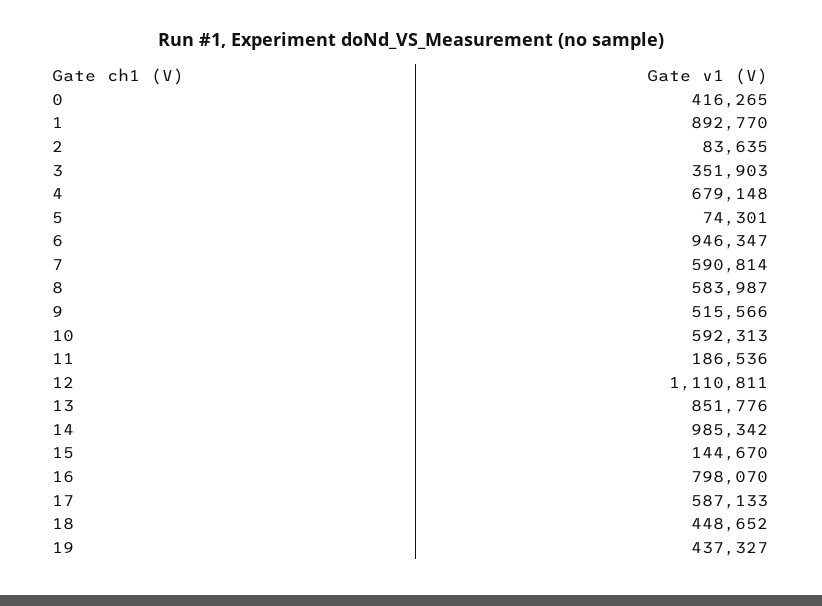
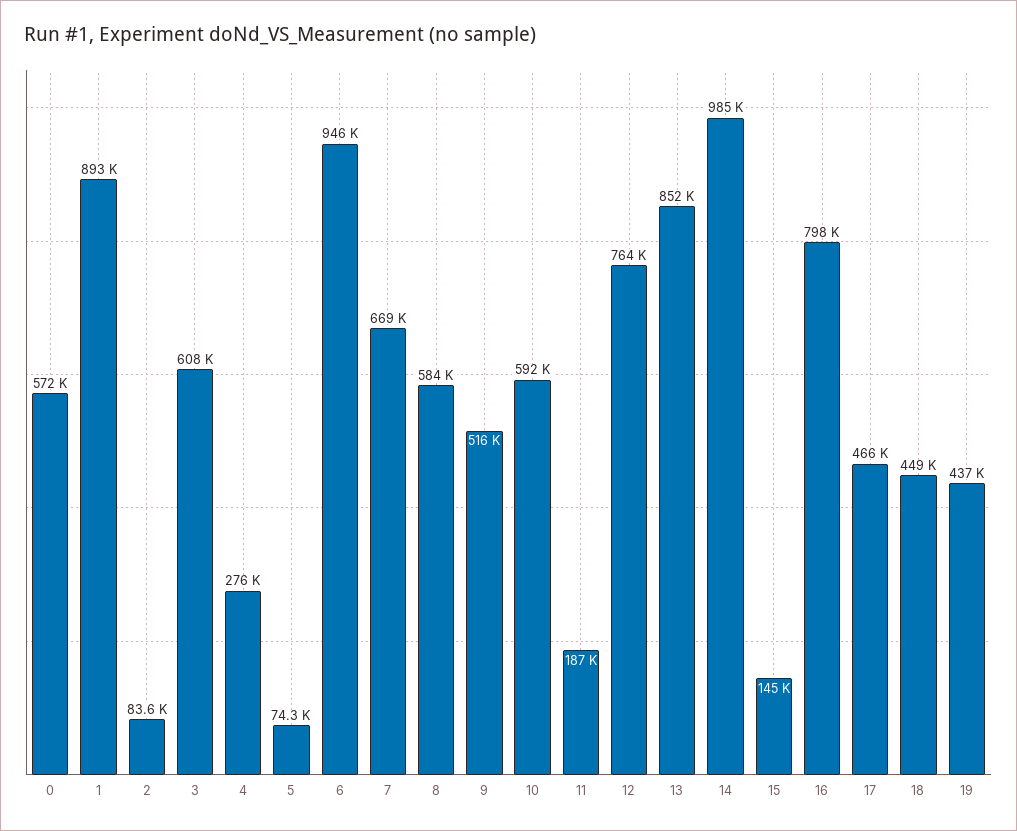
  {
-   "0": 416265,
+   "0": 572000,
    "1": 892770,
    "2": 83635,
-   "3": 351903,
+   "3": 608000,
-   "4": 679148,
+   "4": 276000,
    "5": 74301,
    "6": 946347,
-   "7": 590814,
+   "7": 669000,
    "8": 583987,
    "9": 515566,
    "10": 592313,
    "11": 186536,
-   "12": 1110811,
+   "12": 764000,
    "13": 851776,
    "14": 985342,
    "15": 144670,
    "16": 798070,
-   "17": 587133,
+   "17": 466000,
    "18": 448652,
    "19": 437327
  }

